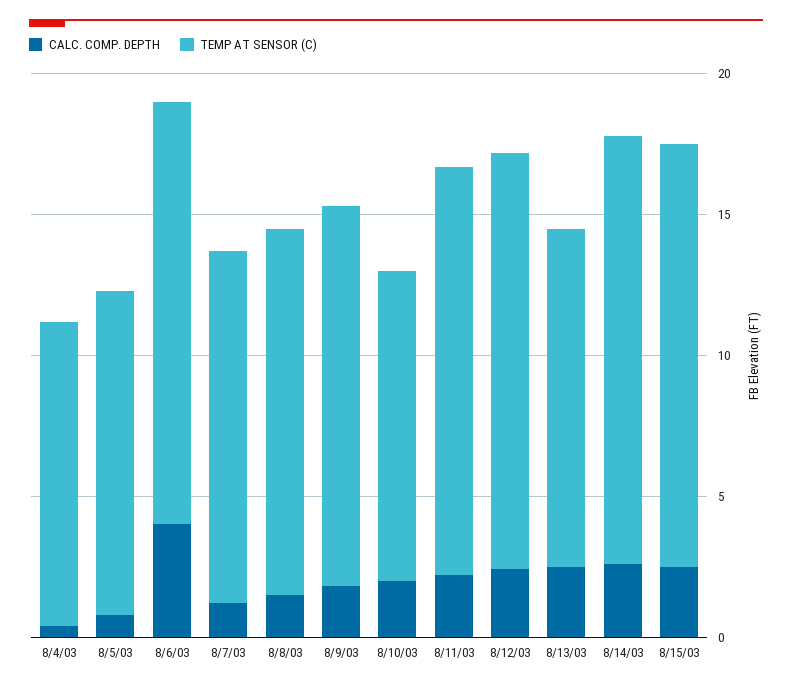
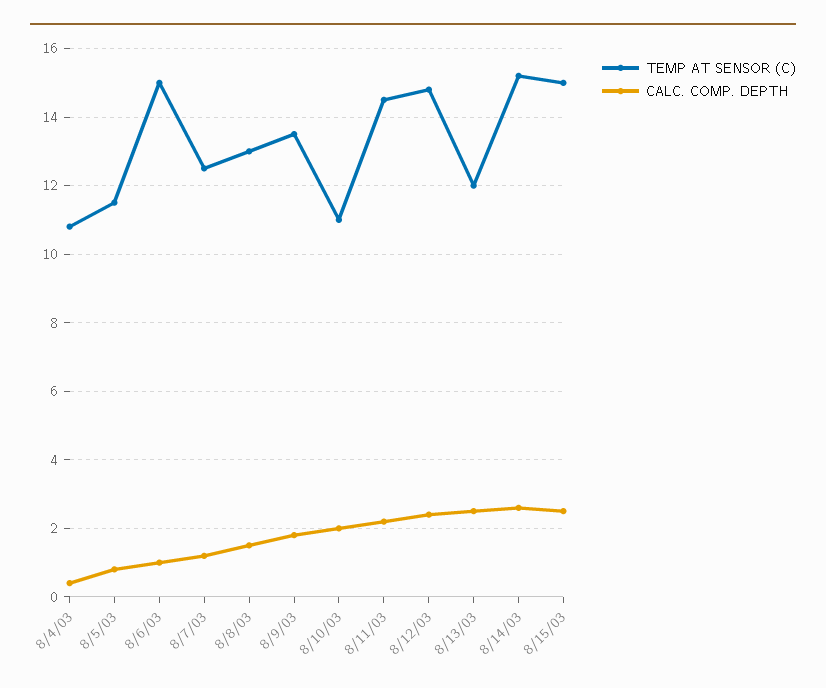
  {
    "CALC. COMP. DEPTH": {
      "8/4/03": 0.5,
      "8/5/03": 1,
-     "8/6/03": 4,
+     "8/6/03": 1,
      "8/7/03": 1,
      "8/8/03": 1.5,
      "8/9/03": 2,
      "8/10/03": 2,
      "8/11/03": 2,
      "8/12/03": 2.5,
      "8/13/03": 2.5,
      "8/14/03": 2.5,
      "8/15/03": 2.5
    },
    "TEMP AT SENSOR (C)": {
      "8/4/03": 11,
      "8/5/03": 11.5,
      "8/6/03": 15,
      "8/7/03": 12.5,
      "8/8/03": 13,
      "8/9/03": 13.5,
      "8/10/03": 11,
      "8/11/03": 14.5,
      "8/12/03": 15,
      "8/13/03": 12,
      "8/14/03": 15,
      "8/15/03": 15
    }
  }

